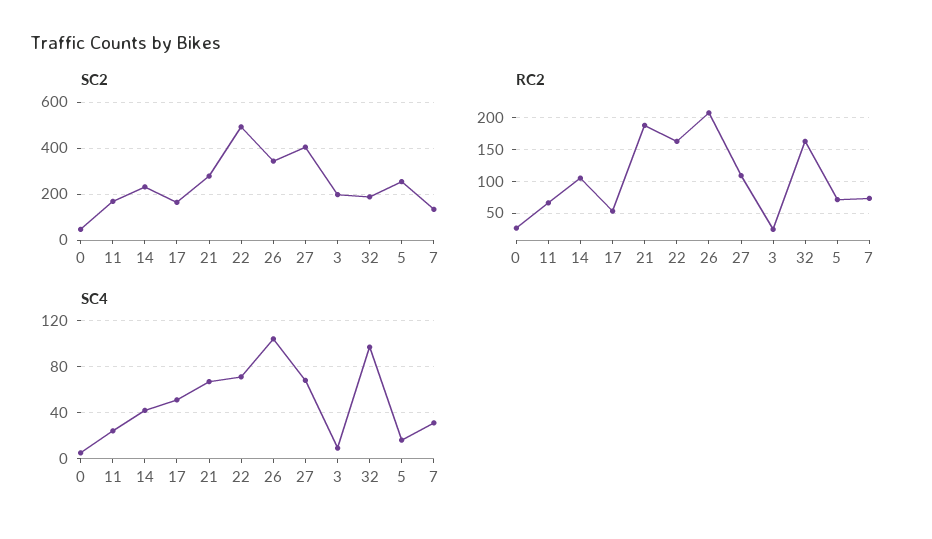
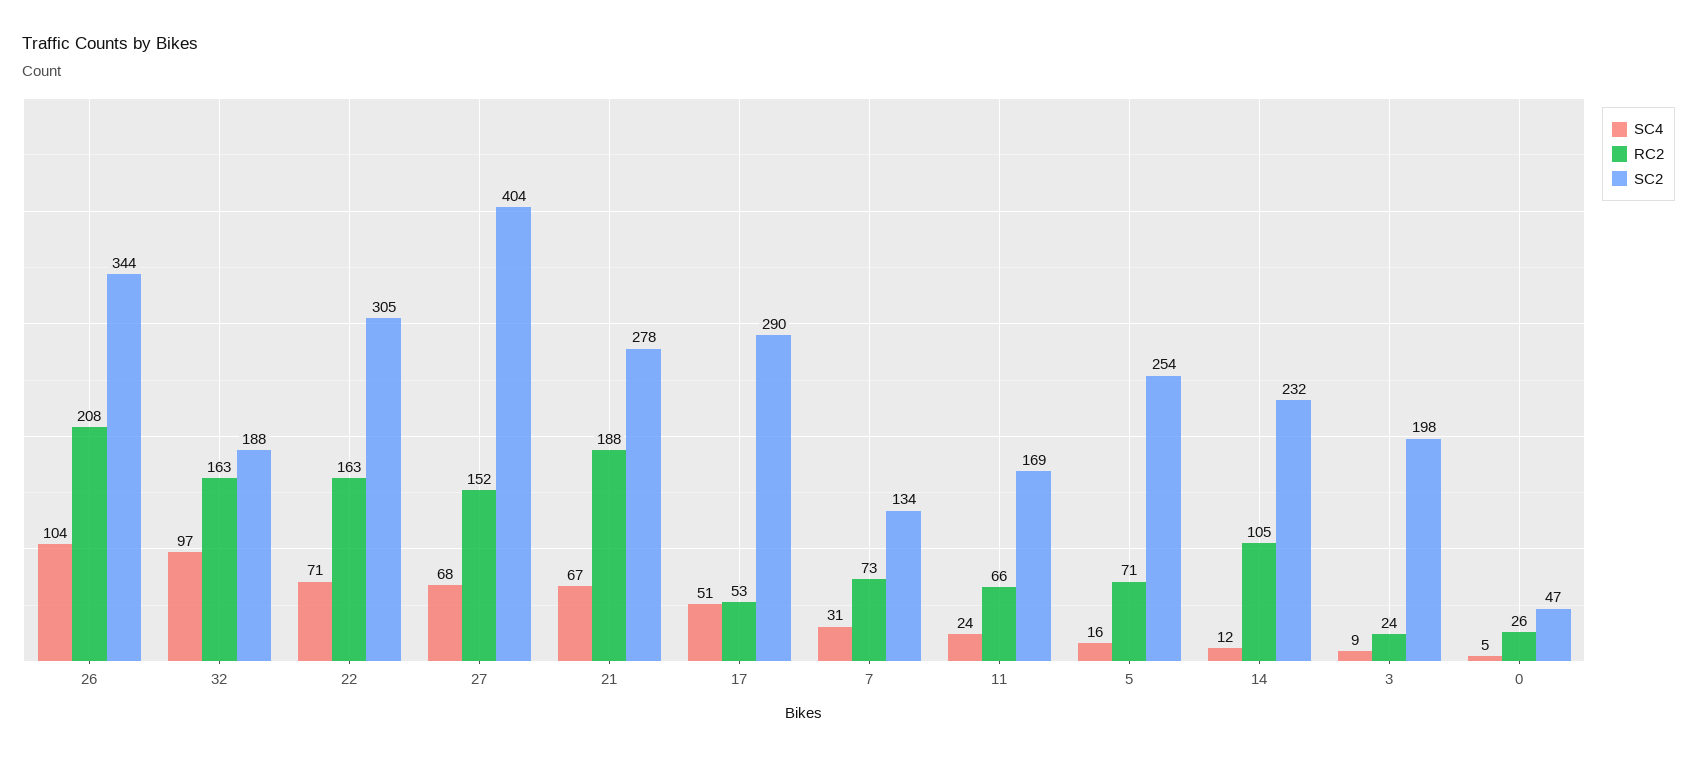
  {
    "SC2": {
      "0": 47,
      "11": 169,
      "14": 232,
-     "17": 150,
+     "17": 290,
      "21": 278,
-     "22": 500,
+     "22": 305,
      "26": 344,
      "27": 404,
      "3": 198,
      "32": 188,
      "5": 254,
      "7": 134
    },
    "RC2": {
      "0": 26,
      "11": 66,
      "14": 105,
      "17": 53,
      "21": 188,
      "22": 163,
      "26": 208,
-     "27": 110,
+     "27": 152,
      "3": 24,
      "32": 163,
      "5": 71,
      "7": 73
    },
    "SC4": {
      "0": 5,
      "11": 24,
-     "14": 40,
+     "14": 12,
      "17": 51,
      "21": 67,
      "22": 71,
      "26": 104,
      "27": 68,
      "3": 9,
      "32": 97,
      "5": 16,
      "7": 31
    }
  }

